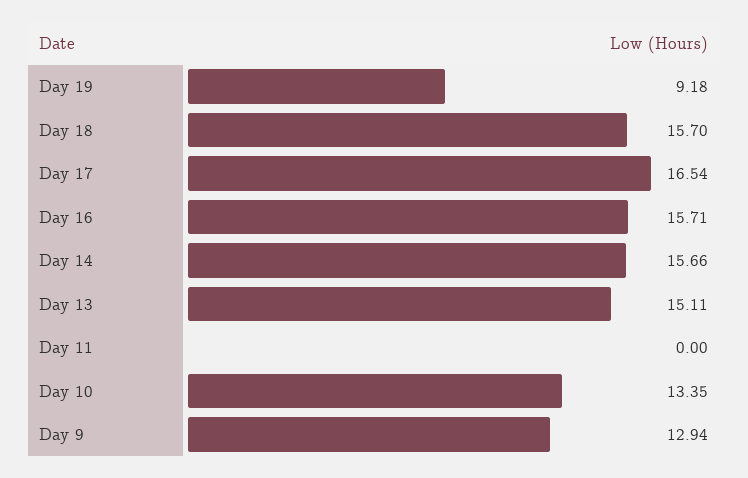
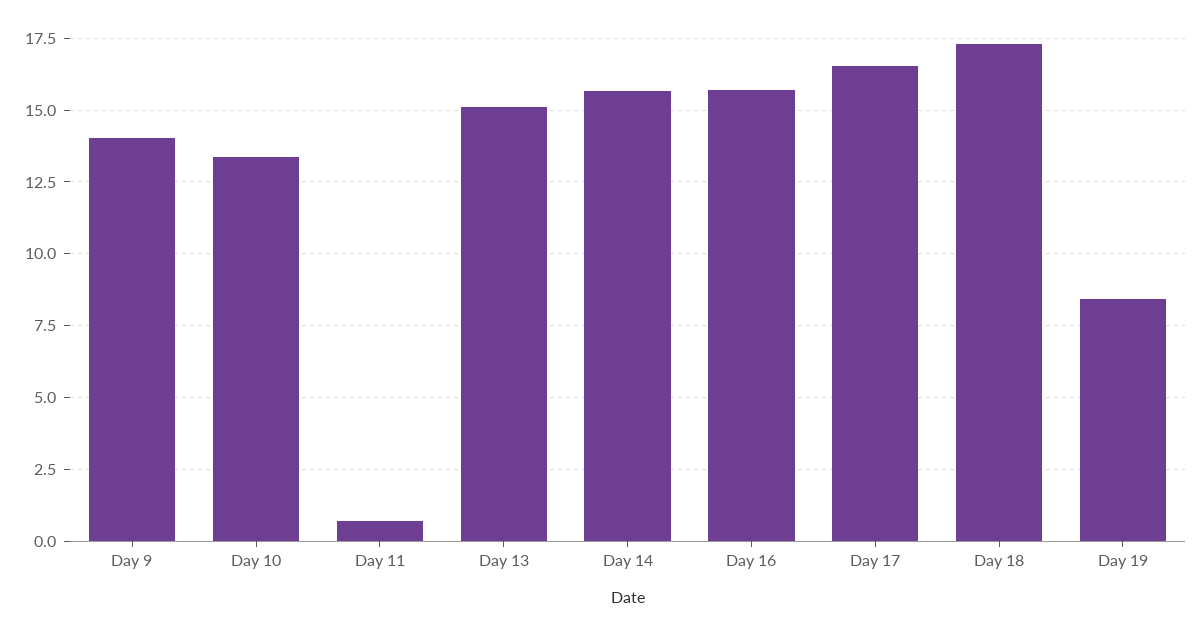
  {
-   "Day 19": 9.18,
+   "Day 19": 8.5,
-   "Day 18": 15.7,
+   "Day 18": 17.25,
    "Day 17": 16.54,
    "Day 16": 15.71,
    "Day 14": 15.66,
    "Day 13": 15.11,
-   "Day 11": 0,
+   "Day 11": 0.75,
    "Day 10": 13.35,
-   "Day 9": 12.94
+   "Day 9": 14
  }

